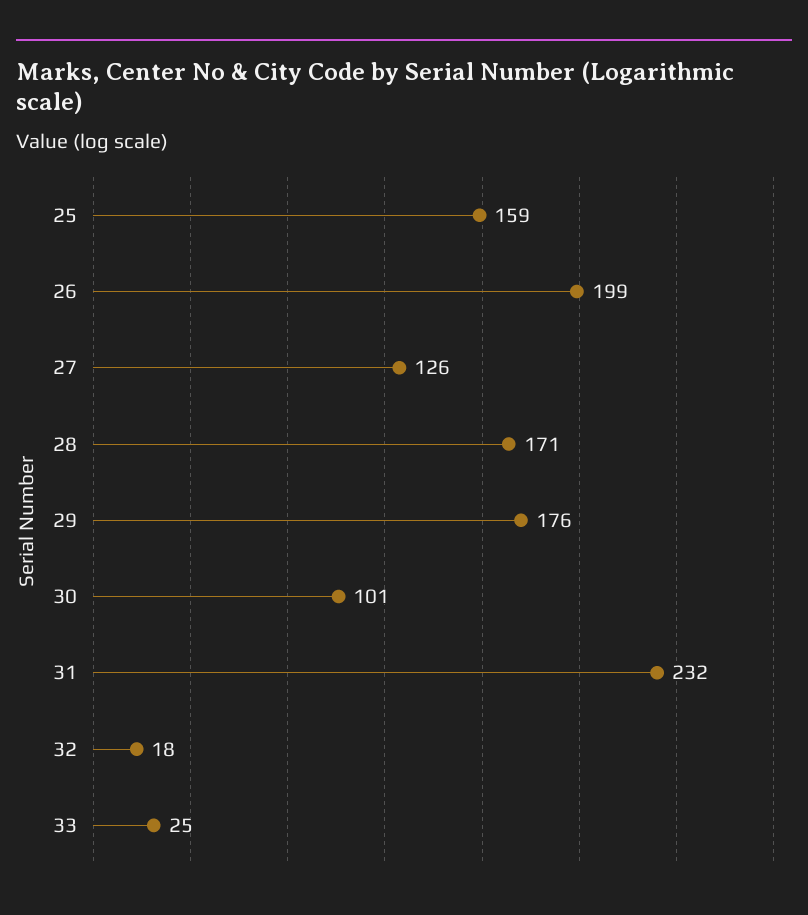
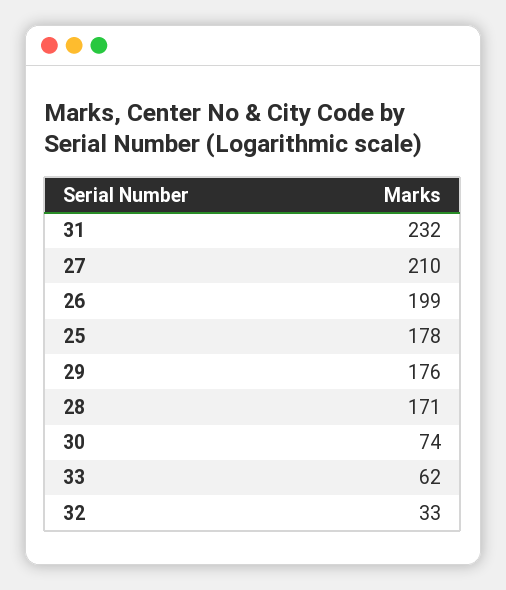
  {
-   "25": 159,
+   "25": 178,
    "26": 199,
-   "27": 126,
+   "27": 210,
    "28": 171,
    "29": 176,
-   "30": 101,
+   "30": 74,
    "31": 232,
-   "32": 18,
+   "32": 33,
-   "33": 25
+   "33": 62
  }

